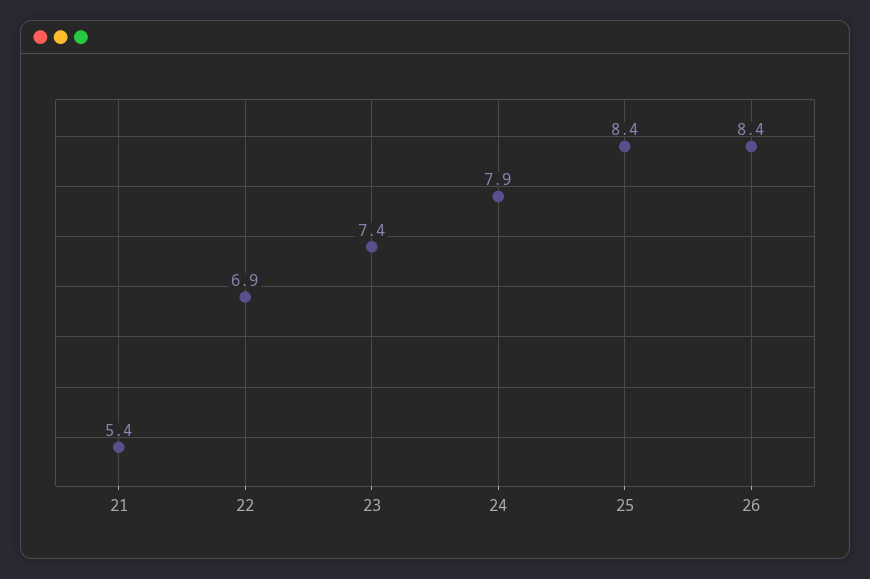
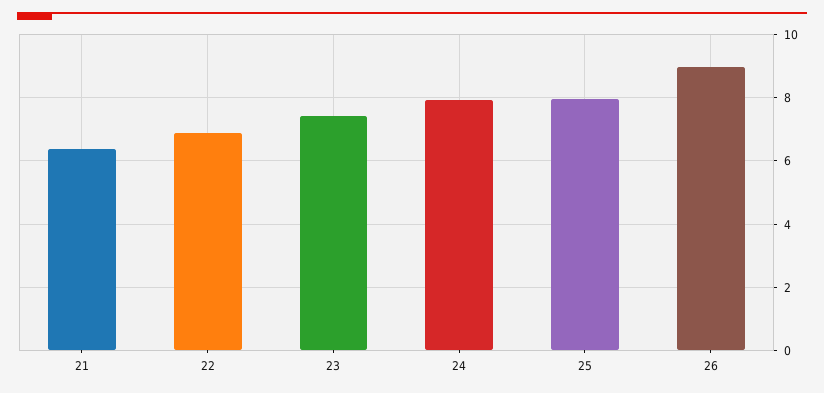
  {
-   "21": 5.4,
+   "21": 6.4,
    "22": 6.9,
    "23": 7.4,
    "24": 7.9,
-   "25": 8.4,
+   "25": 8,
-   "26": 8.4
+   "26": 9
  }

